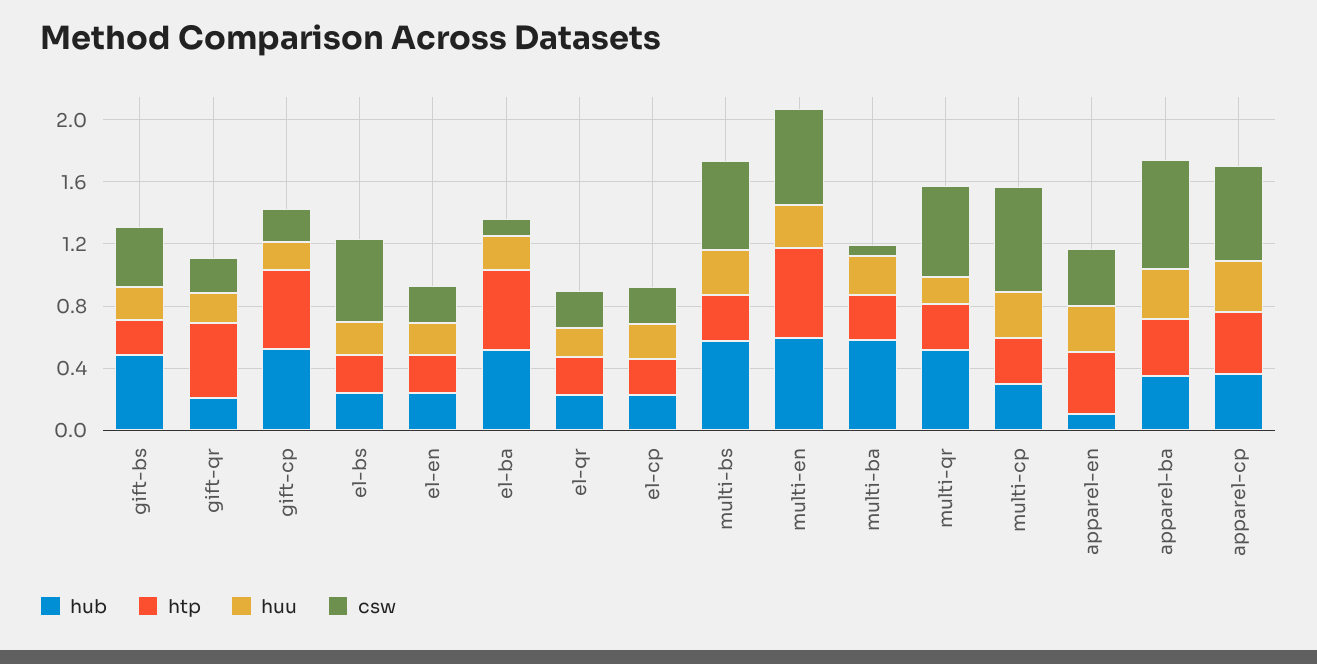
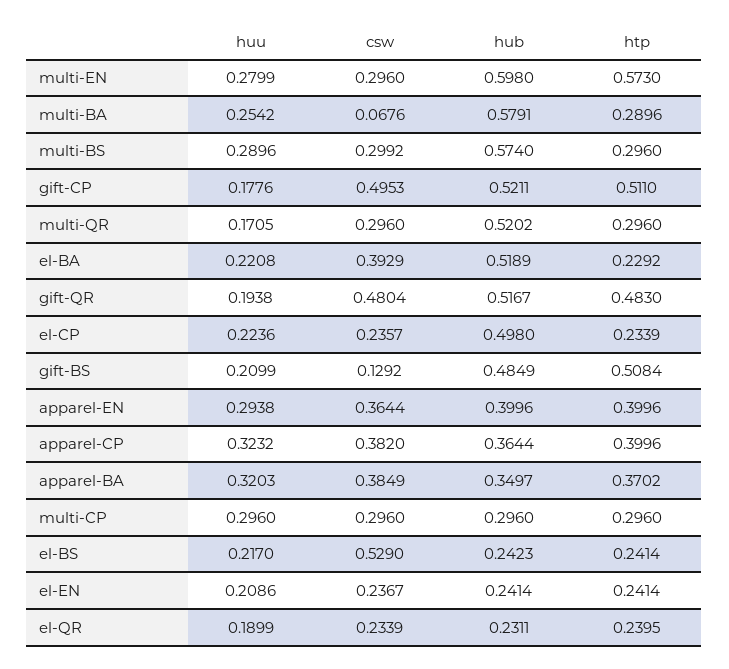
  {
    "hub": {
      "gift-bs": 0.4849,
-     "gift-qr": 0.2,
+     "gift-qr": 0.5167,
      "gift-cp": 0.5211,
      "el-bs": 0.2423,
      "el-en": 0.2414,
      "el-ba": 0.5189,
      "el-qr": 0.2311,
-     "el-cp": 0.2,
+     "el-cp": 0.498,
      "multi-bs": 0.574,
      "multi-en": 0.598,
      "multi-ba": 0.5791,
      "multi-qr": 0.5202,
      "multi-cp": 0.296,
-     "apparel-en": 0.1,
+     "apparel-en": 0.3996,
      "apparel-ba": 0.3497,
      "apparel-cp": 0.3644
    },
    "htp": {
-     "gift-bs": 0.2,
+     "gift-bs": 0.5084,
      "gift-qr": 0.483,
      "gift-cp": 0.511,
      "el-bs": 0.2414,
      "el-en": 0.2414,
-     "el-ba": 0.5,
+     "el-ba": 0.2292,
      "el-qr": 0.2395,
      "el-cp": 0.2339,
      "multi-bs": 0.296,
      "multi-en": 0.573,
      "multi-ba": 0.2896,
      "multi-qr": 0.296,
      "multi-cp": 0.296,
      "apparel-en": 0.3996,
      "apparel-ba": 0.3702,
      "apparel-cp": 0.3996
    },
    "huu": {
      "gift-bs": 0.2099,
      "gift-qr": 0.1938,
      "gift-cp": 0.1776,
      "el-bs": 0.217,
      "el-en": 0.2086,
      "el-ba": 0.2208,
      "el-qr": 0.1899,
      "el-cp": 0.2236,
      "multi-bs": 0.2896,
      "multi-en": 0.2799,
      "multi-ba": 0.2542,
      "multi-qr": 0.1705,
      "multi-cp": 0.296,
      "apparel-en": 0.2938,
      "apparel-ba": 0.3203,
      "apparel-cp": 0.3232
    },
    "csw": {
-     "gift-bs": 0.4,
+     "gift-bs": 0.1292,
-     "gift-qr": 0.2,
+     "gift-qr": 0.4804,
-     "gift-cp": 0.2,
+     "gift-cp": 0.4953,
      "el-bs": 0.529,
      "el-en": 0.2367,
-     "el-ba": 0.1,
+     "el-ba": 0.3929,
      "el-qr": 0.2339,
      "el-cp": 0.2357,
-     "multi-bs": 0.6,
+     "multi-bs": 0.2992,
-     "multi-en": 0.6,
+     "multi-en": 0.296,
      "multi-ba": 0.0676,
-     "multi-qr": 0.6,
+     "multi-qr": 0.296,
-     "multi-cp": 0.7,
+     "multi-cp": 0.296,
      "apparel-en": 0.3644,
-     "apparel-ba": 0.7,
+     "apparel-ba": 0.3849,
-     "apparel-cp": 0.6
+     "apparel-cp": 0.382
    }
  }

